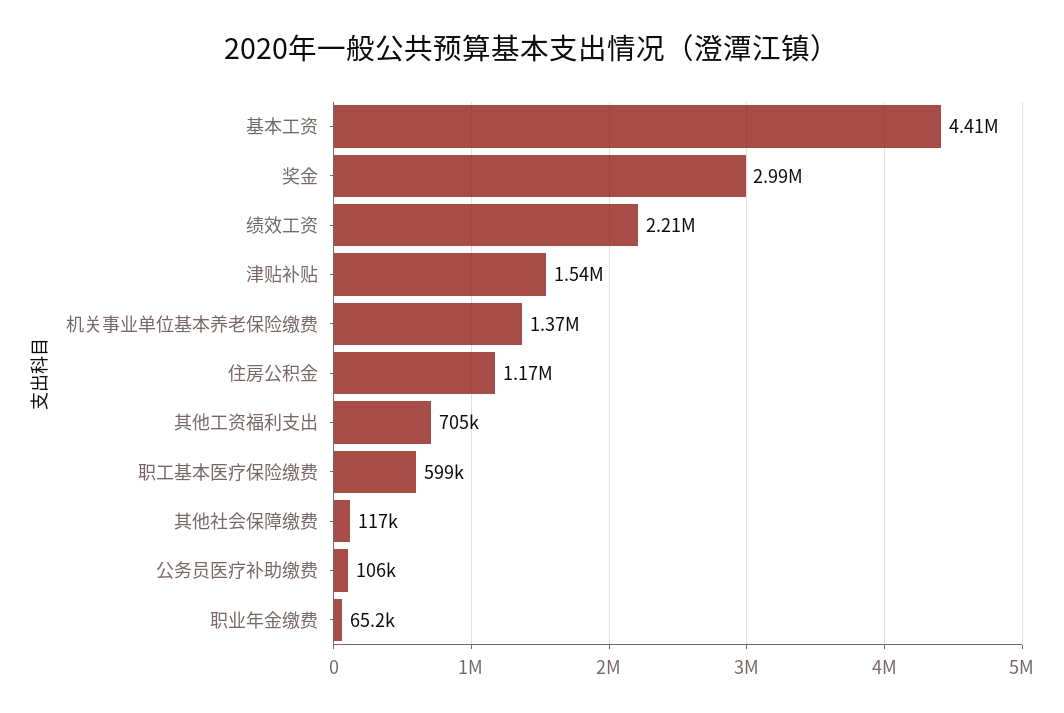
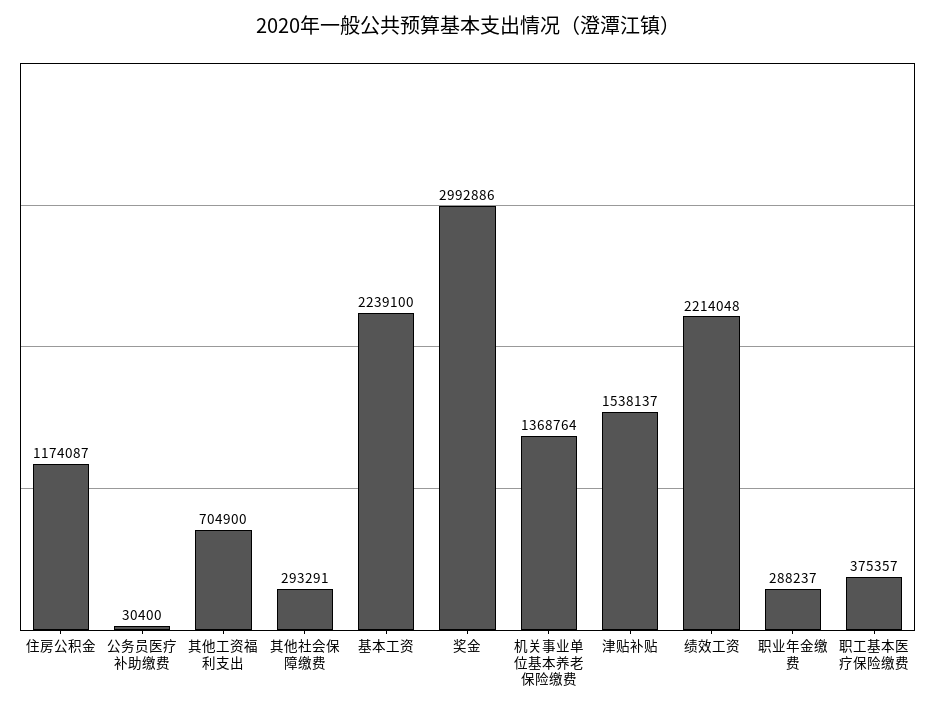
  {
-   "基本工资": 4410000,
+   "基本工资": 2239100,
    "奖金": 2992886,
    "绩效工资": 2214048,
    "津贴补贴": 1538137,
    "机关事业单位基本养老保险缴费": 1368764,
    "住房公积金": 1174087,
    "其他工资福利支出": 704900,
-   "职工基本医疗保险缴费": 599000,
+   "职工基本医疗保险缴费": 375357,
-   "其他社会保障缴费": 117000,
+   "其他社会保障缴费": 293291,
-   "公务员医疗补助缴费": 106000,
+   "公务员医疗补助缴费": 30400,
-   "职业年金缴费": 65200
+   "职业年金缴费": 288237
  }

